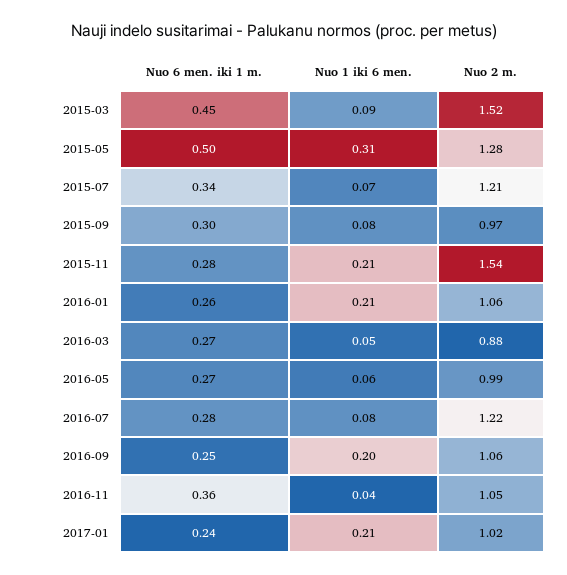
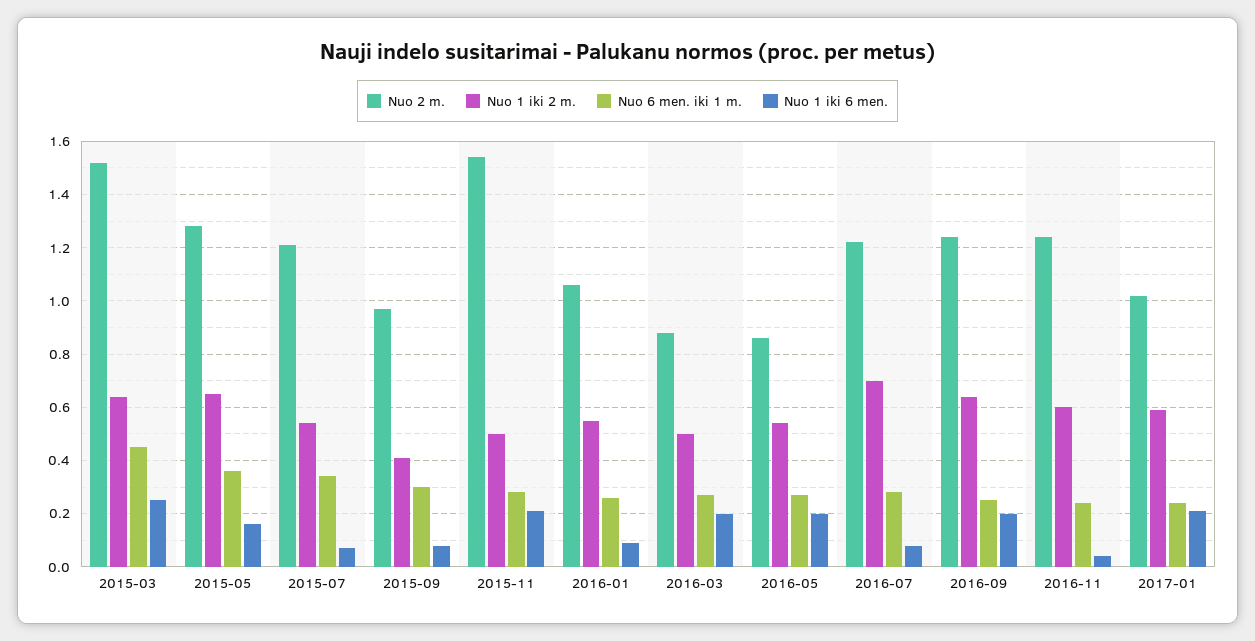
  {
    "Nuo 6 men. iki 1 m.": {
      "2015-03": 0.45,
-     "2015-05": 0.5,
+     "2015-05": 0.35,
      "2015-07": 0.34,
      "2015-09": 0.3,
      "2015-11": 0.28,
      "2016-01": 0.26,
      "2016-03": 0.27,
      "2016-05": 0.27,
      "2016-07": 0.28,
      "2016-09": 0.25,
-     "2016-11": 0.36,
+     "2016-11": 0.25,
      "2017-01": 0.24
    },
    "Nuo 1 iki 6 men.": {
-     "2015-03": 0.09,
+     "2015-03": 0.25,
-     "2015-05": 0.31,
+     "2015-05": 0.15,
      "2015-07": 0.07,
      "2015-09": 0.08,
      "2015-11": 0.21,
-     "2016-01": 0.21,
+     "2016-01": 0.1,
-     "2016-03": 0.05,
+     "2016-03": 0.2,
-     "2016-05": 0.06,
+     "2016-05": 0.2,
      "2016-07": 0.08,
      "2016-09": 0.2,
      "2016-11": 0.04,
      "2017-01": 0.21
    },
    "Nuo 2 m.": {
      "2015-03": 1.52,
      "2015-05": 1.28,
      "2015-07": 1.21,
      "2015-09": 0.97,
      "2015-11": 1.54,
      "2016-01": 1.06,
      "2016-03": 0.88,
-     "2016-05": 0.99,
+     "2016-05": 0.85,
      "2016-07": 1.22,
-     "2016-09": 1.06,
+     "2016-09": 1.25,
-     "2016-11": 1.05,
+     "2016-11": 1.25,
      "2017-01": 1.02
-   }
+   },
+   "Nuo 1 iki 2 m.": {
+     "2015-03": 0.65,
+     "2015-05": 0.65,
+     "2015-07": 0.55,
+     "2015-09": 0.4,
+     "2015-11": 0.5,
+     "2016-01": 0.55,
+     "2016-03": 0.5,
+     "2016-05": 0.55,
+     "2016-07": 0.7,
+     "2016-09": 0.65,
+     "2016-11": 0.6,
+     "2017-01": 0.6
+   }
  }

